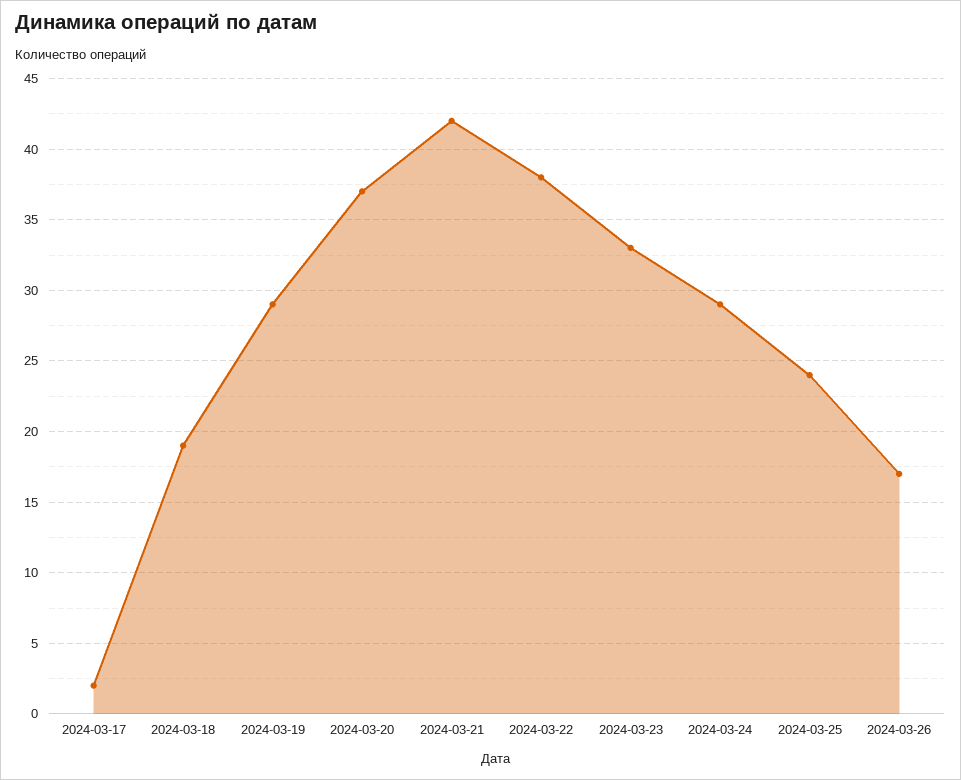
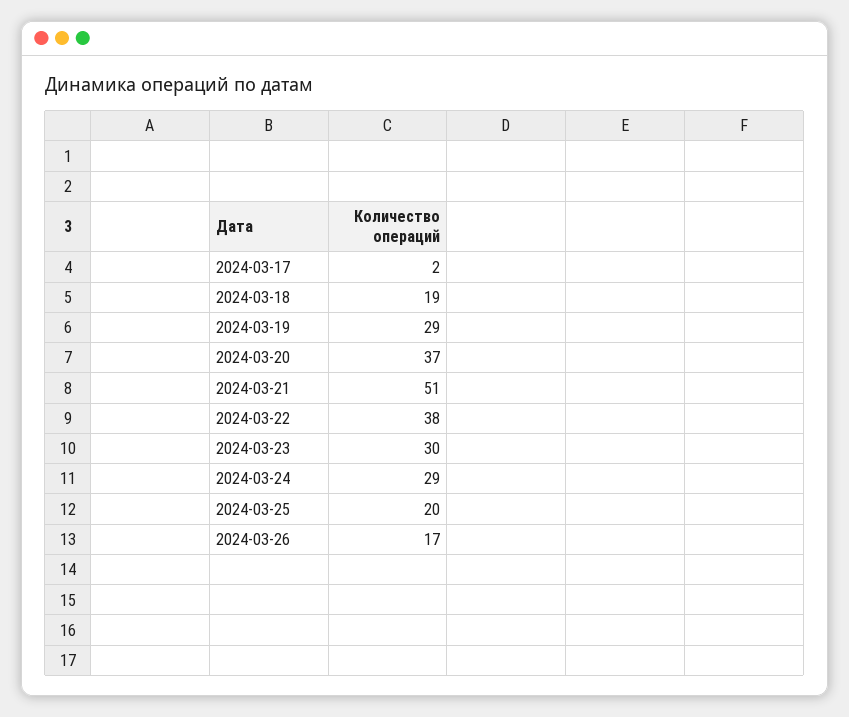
  {
    "2024-03-17": 2,
    "2024-03-18": 19,
    "2024-03-19": 29,
    "2024-03-20": 37,
-   "2024-03-21": 42,
+   "2024-03-21": 51,
    "2024-03-22": 38,
-   "2024-03-23": 33,
+   "2024-03-23": 30,
    "2024-03-24": 29,
-   "2024-03-25": 24,
+   "2024-03-25": 20,
    "2024-03-26": 17
  }

